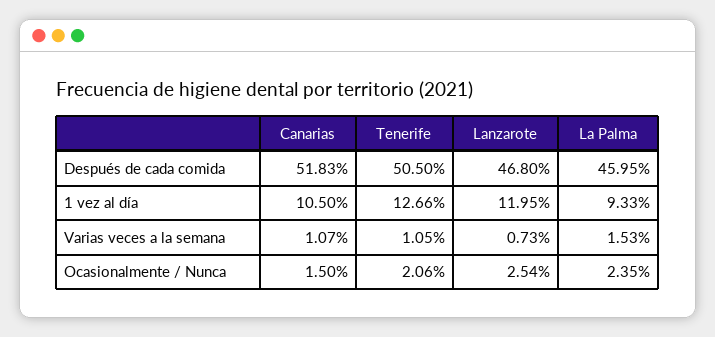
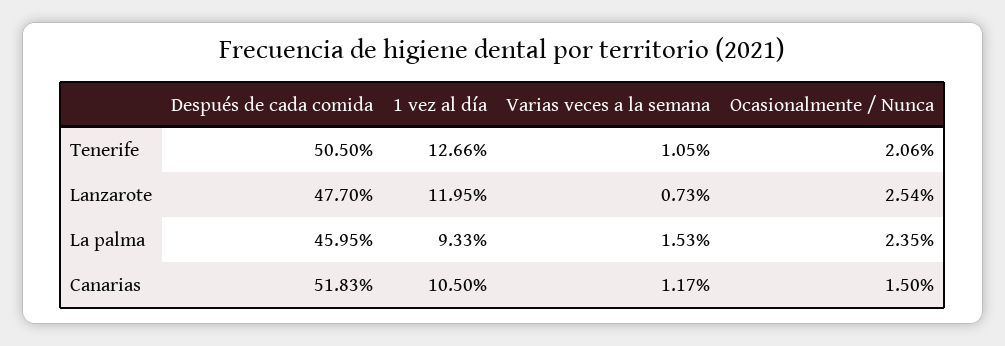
  {
    "Canarias": {
      "Después de cada comida": 51.83,
      "1 vez al día": 10.5,
-     "Varias veces a la semana": 1.07,
+     "Varias veces a la semana": 1.17,
      "Ocasionalmente / Nunca": 1.5
    },
    "Tenerife": {
      "Después de cada comida": 50.5,
      "1 vez al día": 12.66,
      "Varias veces a la semana": 1.05,
      "Ocasionalmente / Nunca": 2.06
    },
    "Lanzarote": {
-     "Después de cada comida": 46.8,
+     "Después de cada comida": 47.7,
      "1 vez al día": 11.95,
      "Varias veces a la semana": 0.73,
      "Ocasionalmente / Nunca": 2.54
    },
    "La Palma": {
      "Después de cada comida": 45.95,
      "1 vez al día": 9.33,
      "Varias veces a la semana": 1.53,
      "Ocasionalmente / Nunca": 2.35
    }
  }

